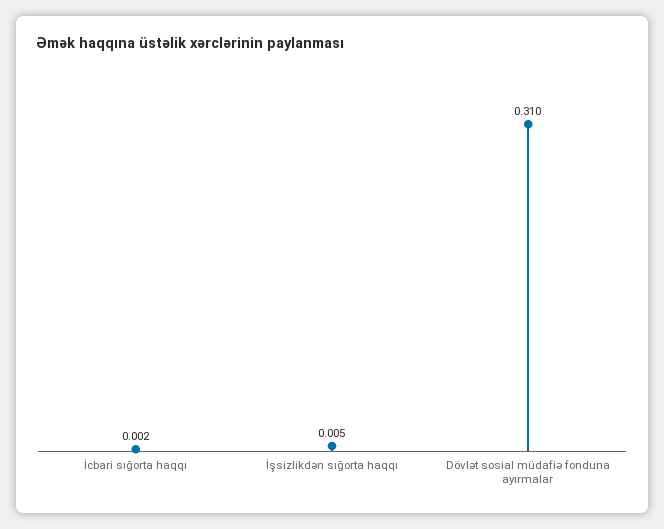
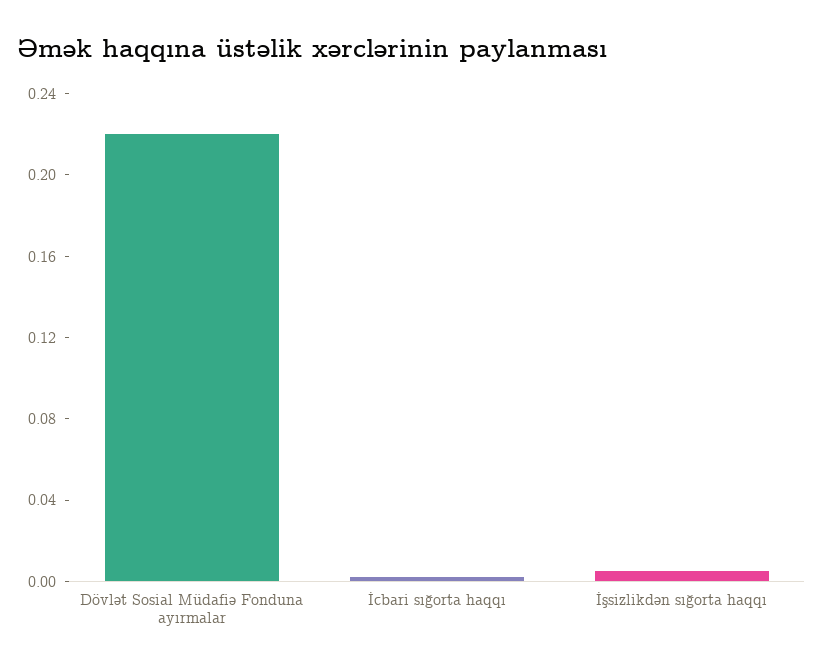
  {
    "İcbari sığorta haqqı": 0.002,
    "İşsizlikdən sığorta haqqı": 0.005,
-   "Dövlət sosial müdafiə fonduna ayırmalar": 0.31
+   "Dövlət sosial müdafiə fonduna ayırmalar": 0.22
  }

